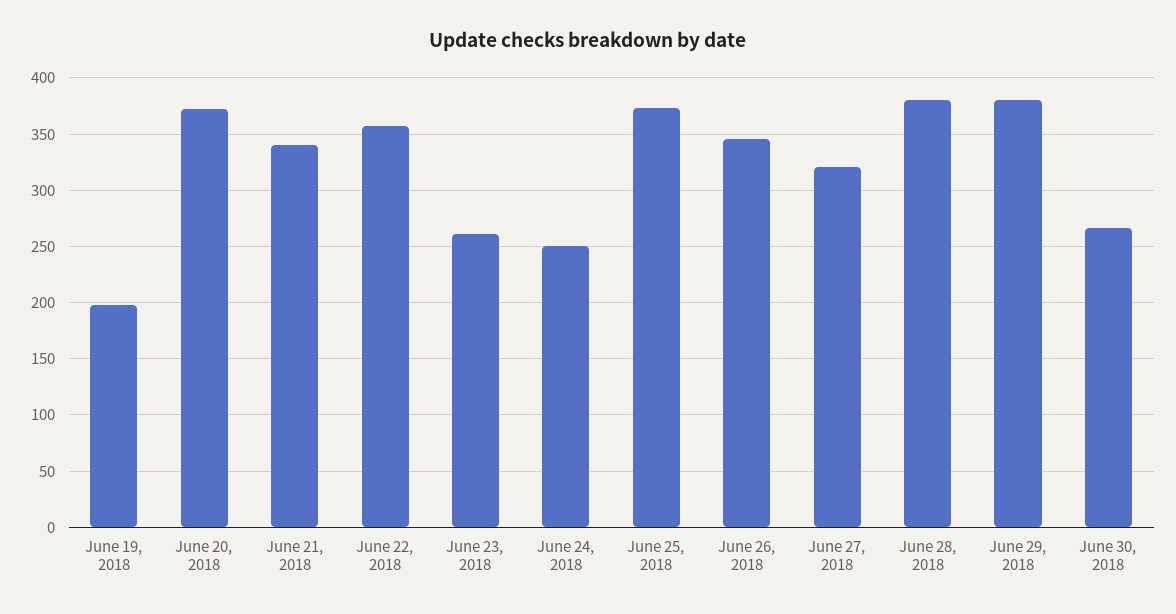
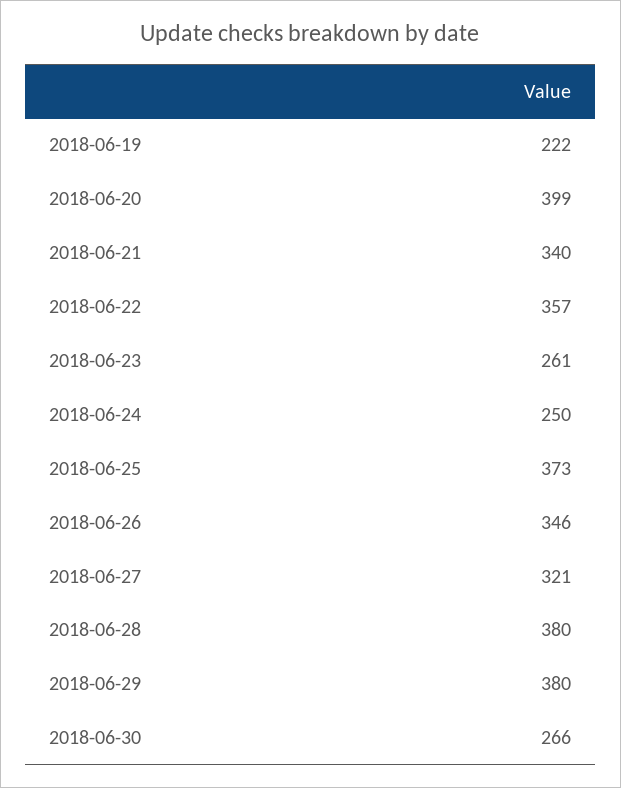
  {
-   "June 19, 2018": 200,
+   "June 19, 2018": 222,
-   "June 20, 2018": 370,
+   "June 20, 2018": 399,
    "June 21, 2018": 340,
    "June 22, 2018": 357,
    "June 23, 2018": 261,
    "June 24, 2018": 250,
    "June 25, 2018": 373,
    "June 26, 2018": 346,
    "June 27, 2018": 321,
    "June 28, 2018": 380,
    "June 29, 2018": 380,
    "June 30, 2018": 266
  }

